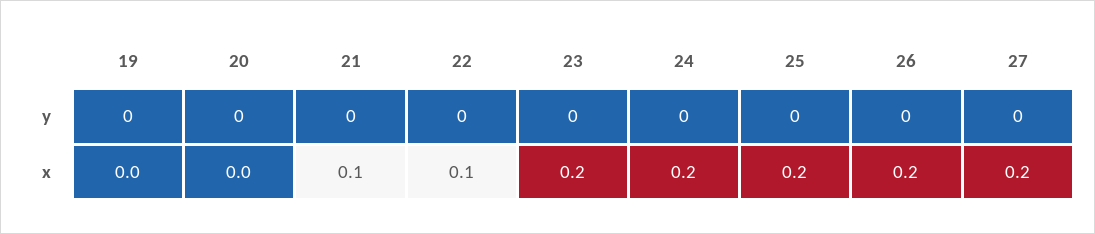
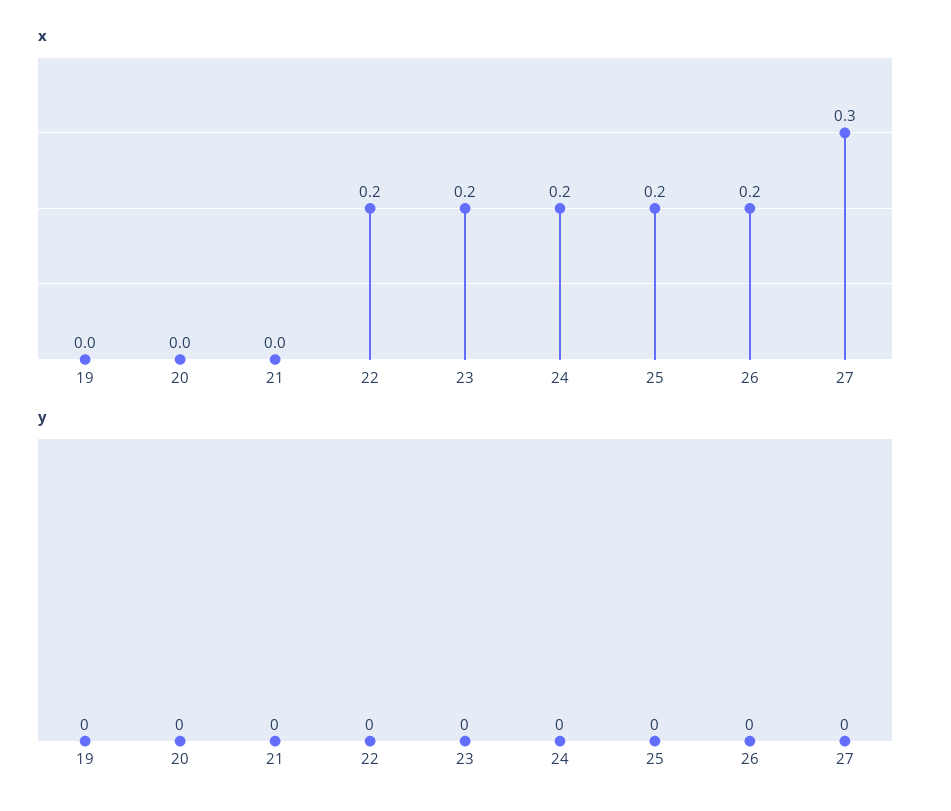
  {
    "y": {
      "19": 0,
      "20": 0,
      "21": 0,
      "22": 0,
      "23": 0,
      "24": 0,
      "25": 0,
      "26": 0,
      "27": 0
    },
    "x": {
      "19": 0,
      "20": 0,
-     "21": 0.1,
+     "21": 0,
-     "22": 0.1,
+     "22": 0.2,
      "23": 0.2,
      "24": 0.2,
      "25": 0.2,
      "26": 0.2,
-     "27": 0.2
+     "27": 0.3
    }
  }

